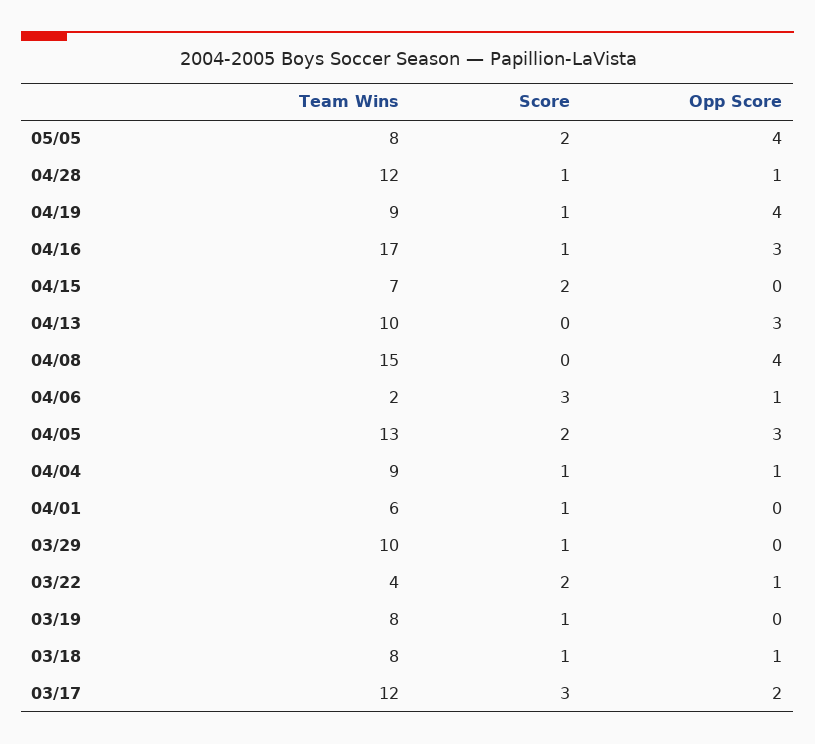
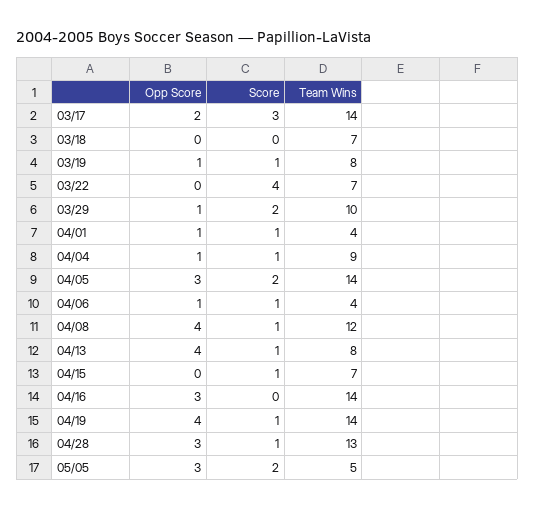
  {
    "Team Wins": {
-     "05/05": 8,
+     "05/05": 5,
-     "04/28": 12,
+     "04/28": 13,
-     "04/19": 9,
+     "04/19": 14,
-     "04/16": 17,
+     "04/16": 14,
      "04/15": 7,
-     "04/13": 10,
+     "04/13": 8,
-     "04/08": 15,
+     "04/08": 12,
-     "04/06": 2,
+     "04/06": 4,
-     "04/05": 13,
+     "04/05": 14,
      "04/04": 9,
-     "04/01": 6,
+     "04/01": 4,
      "03/29": 10,
-     "03/22": 4,
+     "03/22": 7,
      "03/19": 8,
-     "03/18": 8,
+     "03/18": 7,
-     "03/17": 12
+     "03/17": 14
    },
    "Score": {
      "05/05": 2,
      "04/28": 1,
      "04/19": 1,
-     "04/16": 1,
+     "04/16": 0,
-     "04/15": 2,
+     "04/15": 1,
-     "04/13": 0,
+     "04/13": 1,
-     "04/08": 0,
+     "04/08": 1,
-     "04/06": 3,
+     "04/06": 1,
      "04/05": 2,
      "04/04": 1,
      "04/01": 1,
-     "03/29": 1,
+     "03/29": 2,
-     "03/22": 2,
+     "03/22": 4,
      "03/19": 1,
-     "03/18": 1,
+     "03/18": 0,
      "03/17": 3
    },
    "Opp Score": {
-     "05/05": 4,
+     "05/05": 3,
-     "04/28": 1,
+     "04/28": 3,
      "04/19": 4,
      "04/16": 3,
      "04/15": 0,
-     "04/13": 3,
+     "04/13": 4,
      "04/08": 4,
      "04/06": 1,
      "04/05": 3,
      "04/04": 1,
-     "04/01": 0,
+     "04/01": 1,
-     "03/29": 0,
+     "03/29": 1,
-     "03/22": 1,
+     "03/22": 0,
-     "03/19": 0,
+     "03/19": 1,
-     "03/18": 1,
+     "03/18": 0,
      "03/17": 2
    }
  }

